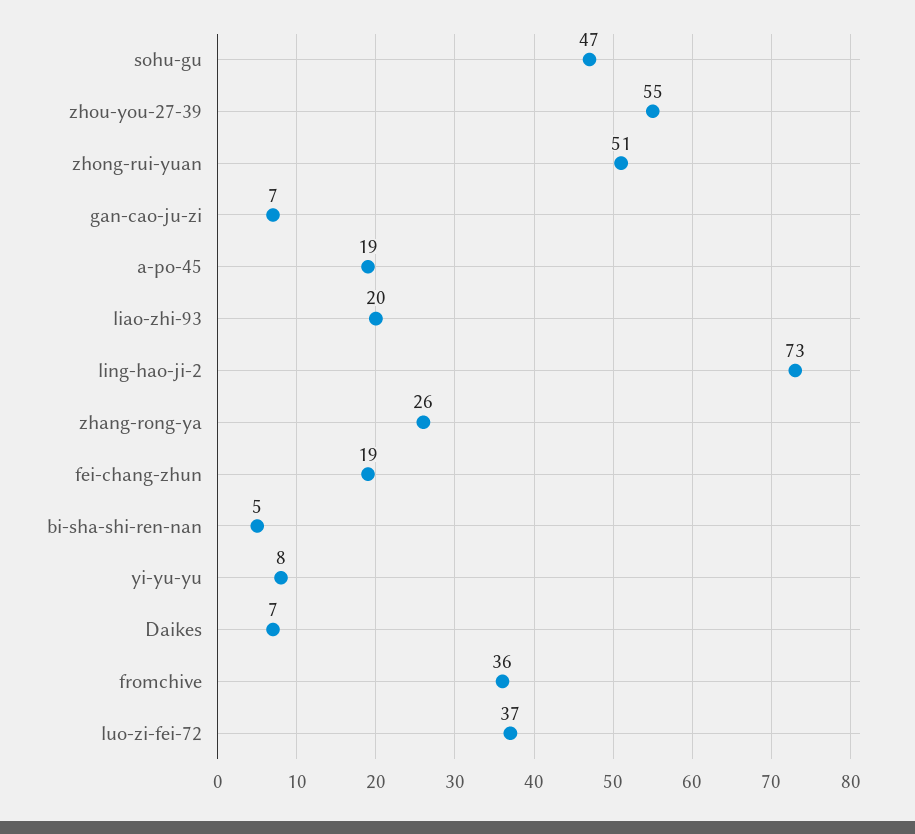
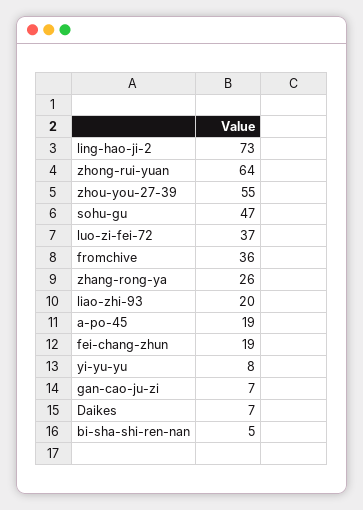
  {
    "sohu-gu": 47,
    "zhou-you-27-39": 55,
-   "zhong-rui-yuan": 51,
+   "zhong-rui-yuan": 64,
    "gan-cao-ju-zi": 7,
    "a-po-45": 19,
    "liao-zhi-93": 20,
    "ling-hao-ji-2": 73,
    "zhang-rong-ya": 26,
    "fei-chang-zhun": 19,
    "bi-sha-shi-ren-nan": 5,
    "yi-yu-yu": 8,
    "Daikes": 7,
    "fromchive": 36,
    "luo-zi-fei-72": 37
  }

